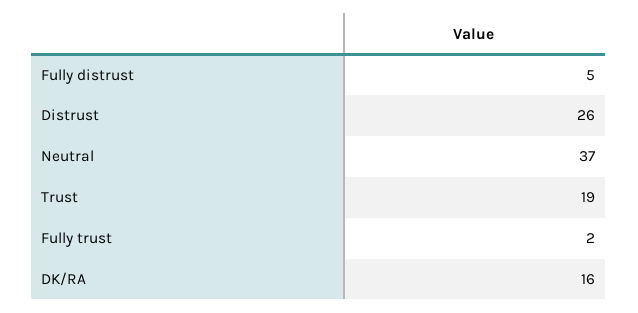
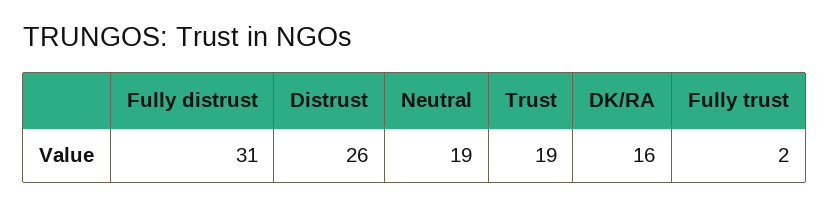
  {
-   "Fully distrust": 5,
+   "Fully distrust": 31,
    "Distrust": 26,
-   "Neutral": 37,
+   "Neutral": 19,
    "Trust": 19,
    "Fully trust": 2,
    "DK/RA": 16
  }

